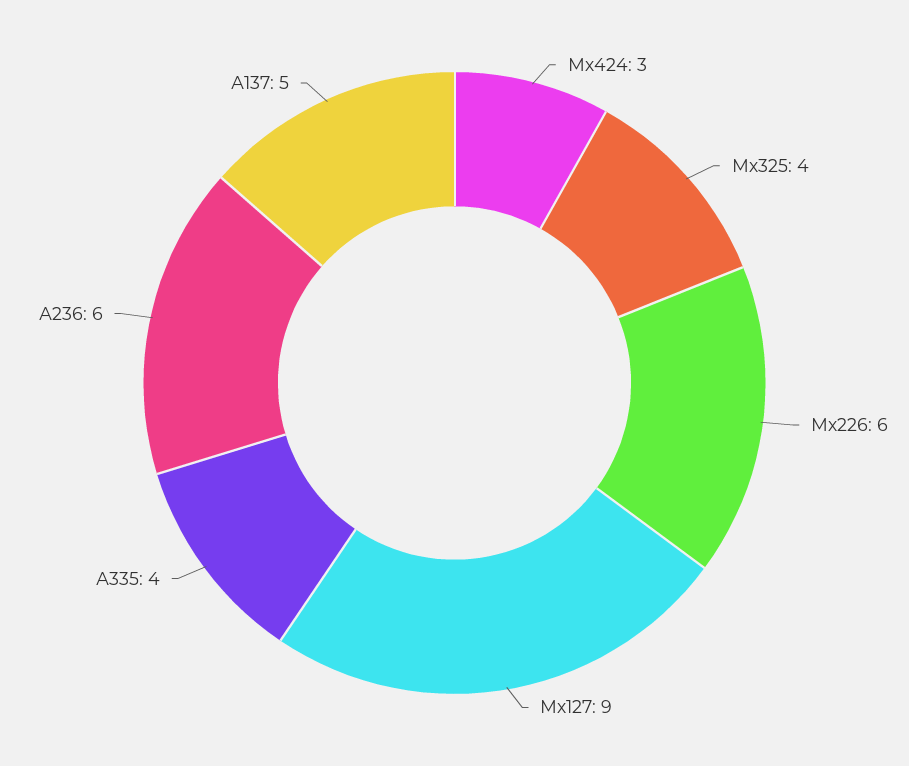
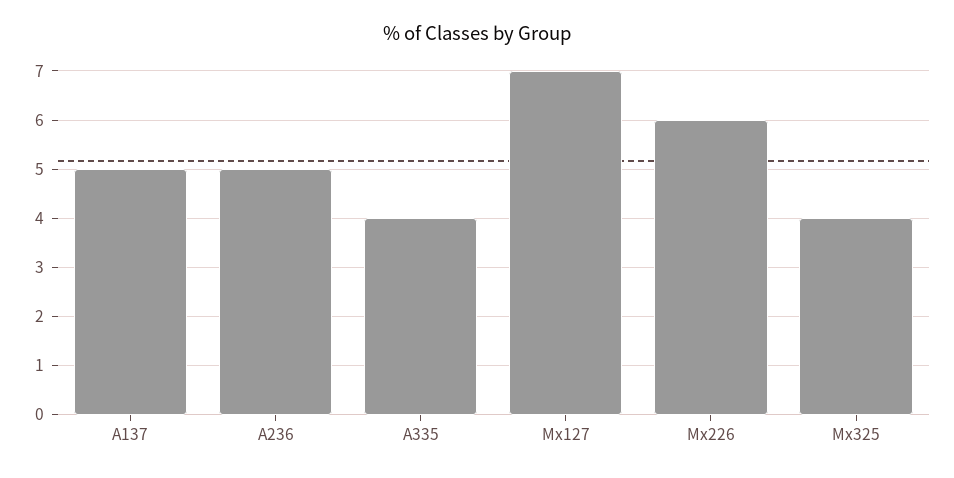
  {
-   "Мх424": 3,
    "Мх325": 4,
    "Мх226": 6,
-   "Мх127": 9,
+   "Мх127": 7,
    "А335": 4,
-   "А236": 6,
+   "А236": 5,
    "А137": 5
  }

